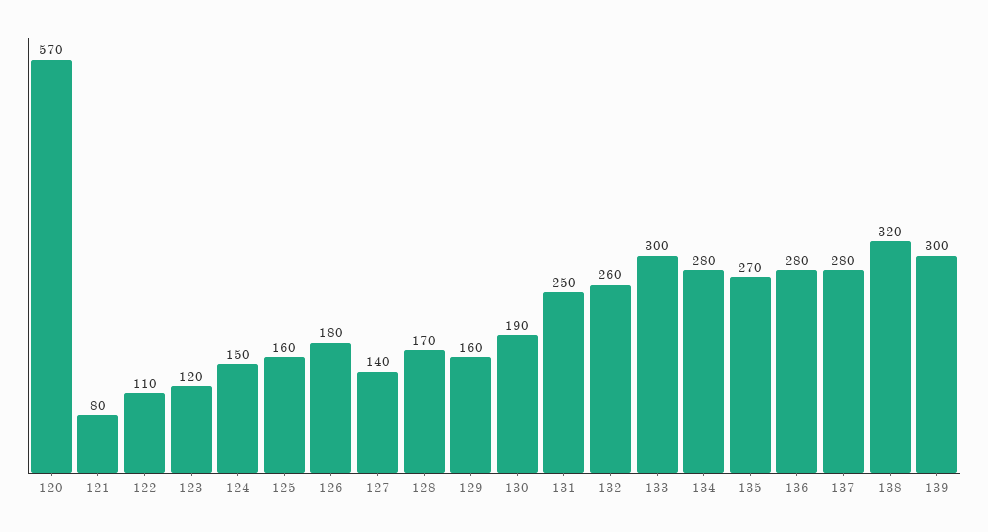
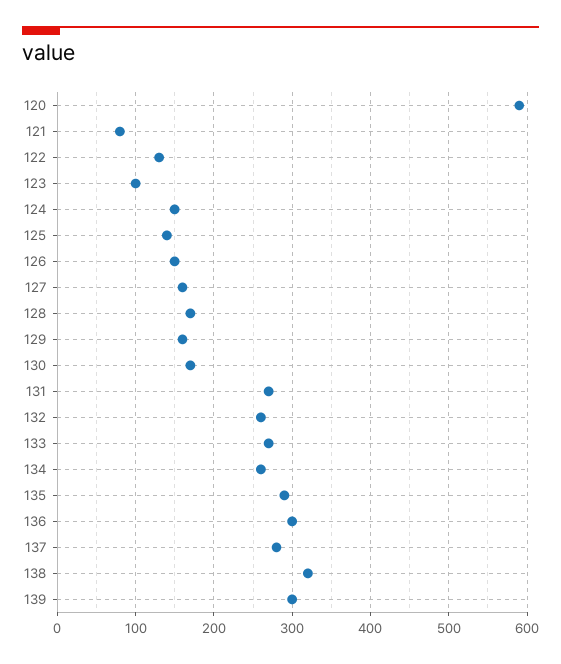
  {
-   "120": 570,
+   "120": 590,
    "121": 80,
-   "122": 110,
+   "122": 130,
-   "123": 120,
+   "123": 100,
    "124": 150,
-   "125": 160,
+   "125": 140,
-   "126": 180,
+   "126": 150,
-   "127": 140,
+   "127": 160,
    "128": 170,
    "129": 160,
-   "130": 190,
+   "130": 170,
-   "131": 250,
+   "131": 270,
    "132": 260,
-   "133": 300,
+   "133": 270,
-   "134": 280,
+   "134": 260,
-   "135": 270,
+   "135": 290,
-   "136": 280,
+   "136": 300,
    "137": 280,
    "138": 320,
    "139": 300
  }

